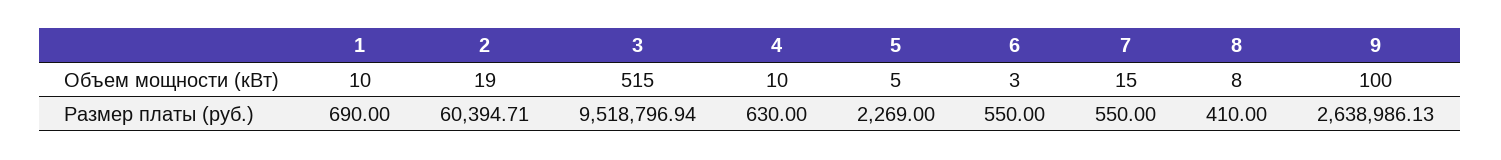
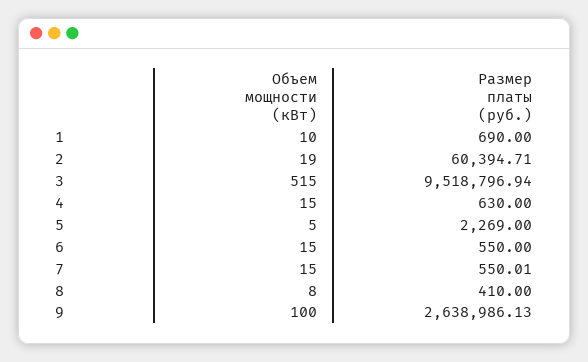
  {
    "1": {
      "Объем мощности (кВт)": 10,
      "Размер платы (руб.)": 690
    },
    "2": {
      "Объем мощности (кВт)": 19,
      "Размер платы (руб.)": 60394.71
    },
    "3": {
      "Объем мощности (кВт)": 515,
      "Размер платы (руб.)": 9518796.94
    },
    "4": {
-     "Объем мощности (кВт)": 10,
+     "Объем мощности (кВт)": 15,
      "Размер платы (руб.)": 630
    },
    "5": {
      "Объем мощности (кВт)": 5,
      "Размер платы (руб.)": 2269
    },
    "6": {
-     "Объем мощности (кВт)": 3,
+     "Объем мощности (кВт)": 15,
      "Размер платы (руб.)": 550
    },
    "7": {
      "Объем мощности (кВт)": 15,
-     "Размер платы (руб.)": 550
+     "Размер платы (руб.)": 550.01
    },
    "8": {
      "Объем мощности (кВт)": 8,
      "Размер платы (руб.)": 410
    },
    "9": {
      "Объем мощности (кВт)": 100,
      "Размер платы (руб.)": 2638986.13
    }
  }

